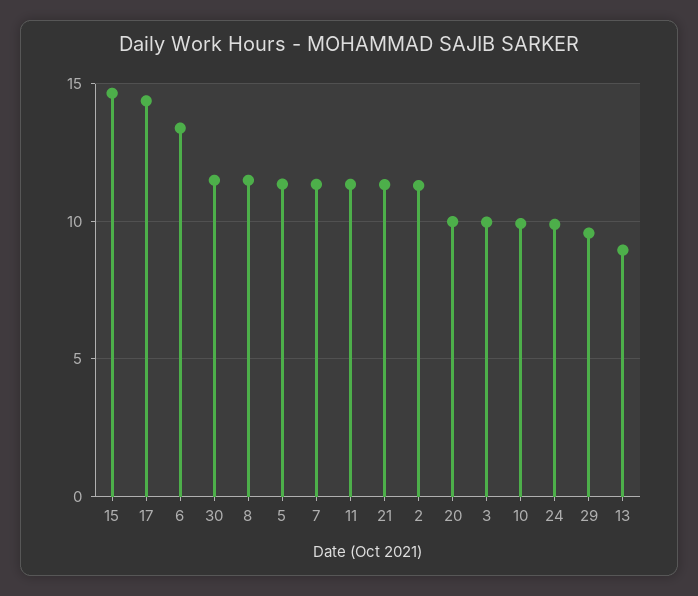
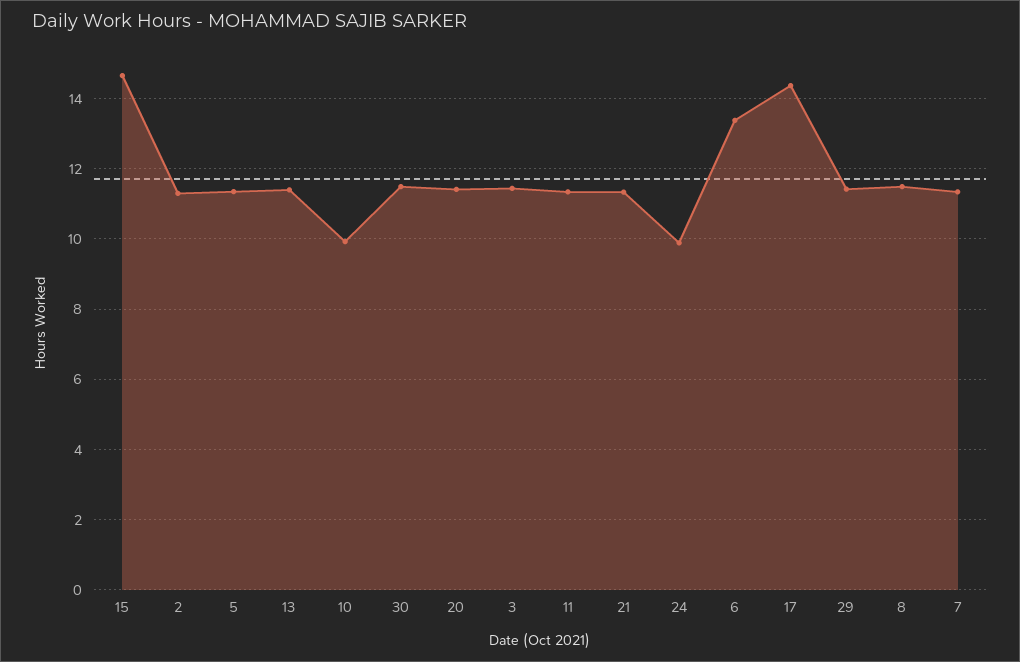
  {
    "15": 14.6,
    "17": 14.4,
    "6": 13.4,
    "30": 11.4,
    "8": 11.4,
    "5": 11.4,
    "7": 11.4,
    "11": 11.4,
    "21": 11.4,
    "2": 11.4,
-   "20": 10,
+   "20": 11.4,
-   "3": 10,
+   "3": 11.4,
    "10": 10,
    "24": 9.8,
-   "29": 9.5,
+   "29": 11.4,
-   "13": 9
+   "13": 11.4
  }

